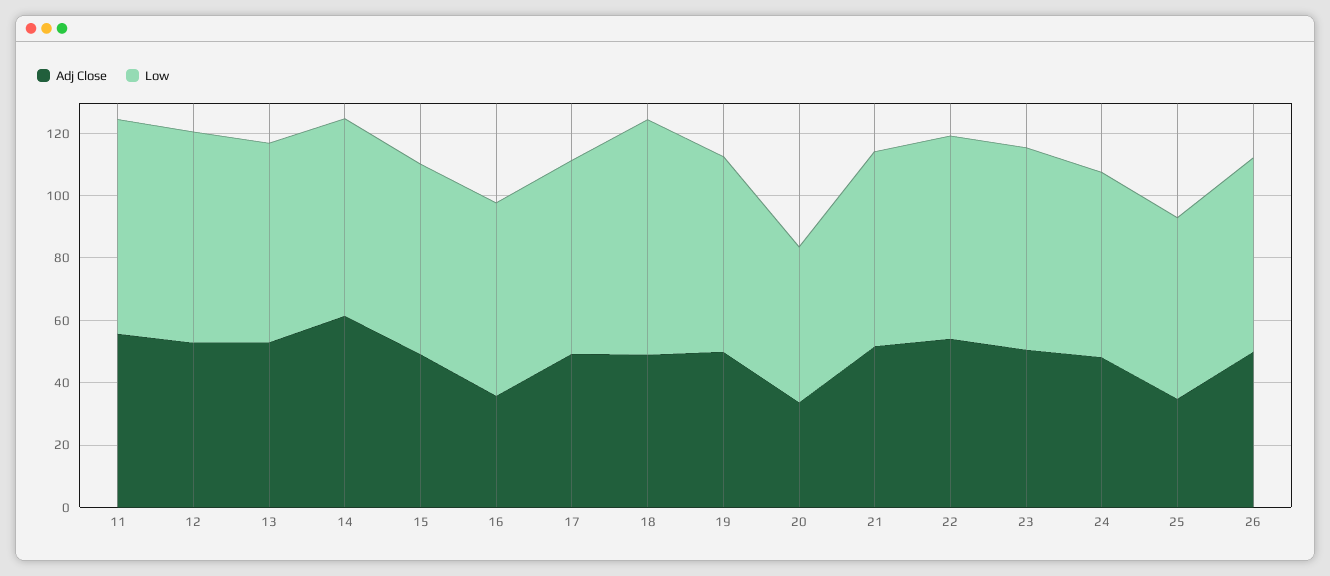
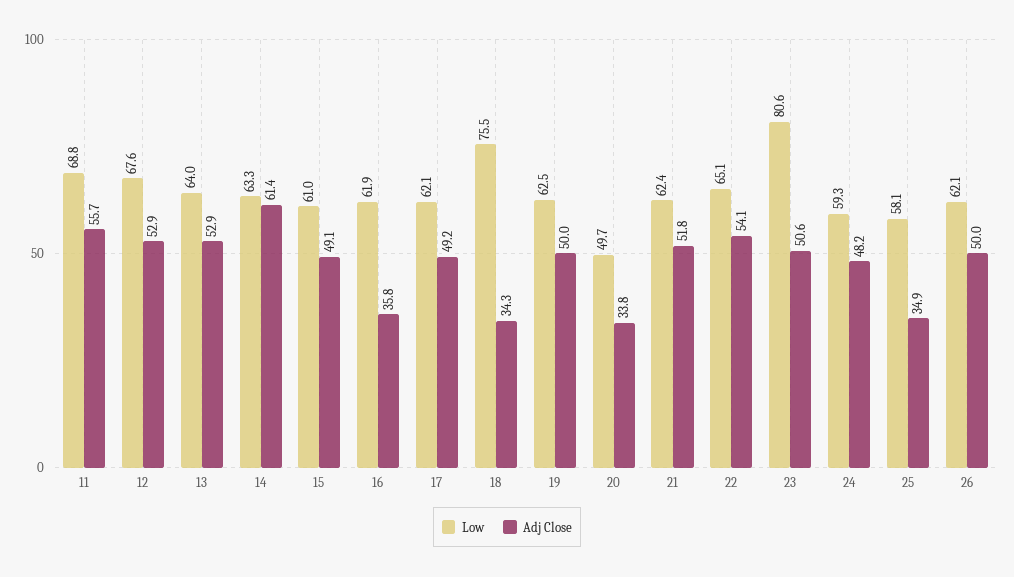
  {
    "Adj Close": {
      "11": 55.7,
      "12": 52.9,
      "13": 52.9,
      "14": 61.4,
      "15": 49.1,
      "16": 35.8,
      "17": 49.2,
-     "18": 50,
+     "18": 34.3,
      "19": 50,
      "20": 33.8,
      "21": 51.8,
      "22": 54.1,
      "23": 50.6,
      "24": 48.2,
      "25": 34.9,
      "26": 50
    },
    "Low": {
      "11": 68.8,
      "12": 67.6,
      "13": 64,
      "14": 63.3,
      "15": 61,
      "16": 61.9,
      "17": 62.1,
      "18": 75.5,
      "19": 62.5,
      "20": 49.7,
      "21": 62.4,
      "22": 65.1,
-     "23": 65,
+     "23": 80.6,
      "24": 59.3,
      "25": 58.1,
      "26": 62.1
    }
  }

